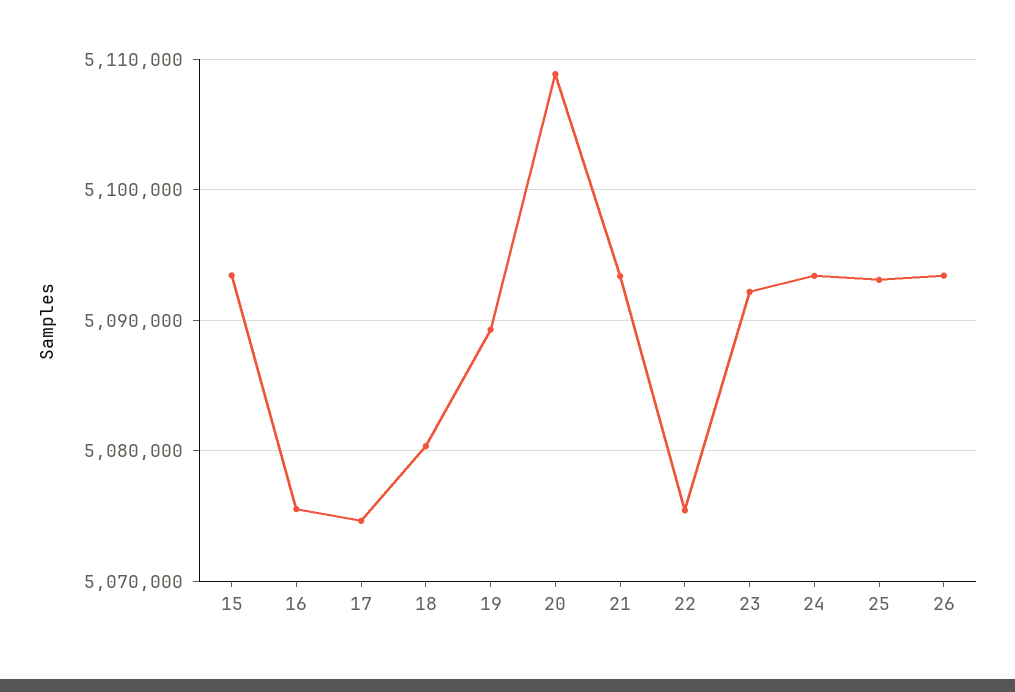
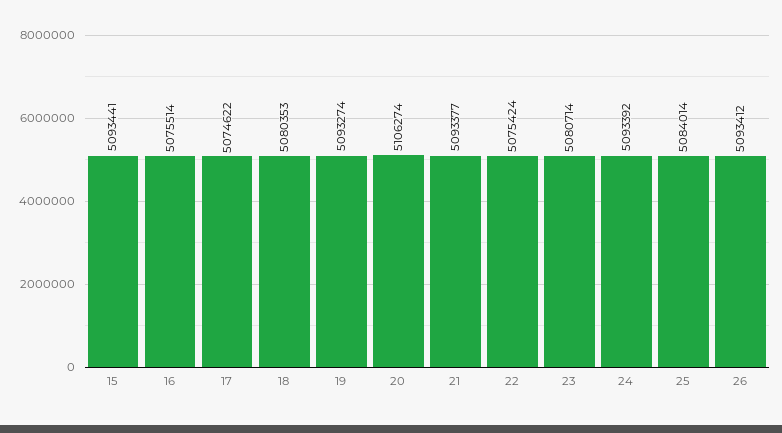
  {
    "15": 5093441,
    "16": 5075514,
    "17": 5074622,
    "18": 5080353,
-   "19": 5089000,
+   "19": 5093274,
-   "20": 5109000,
+   "20": 5106274,
    "21": 5093377,
    "22": 5075424,
-   "23": 5092000,
+   "23": 5080714,
    "24": 5093392,
-   "25": 5093000,
+   "25": 5084014,
    "26": 5093412
  }

